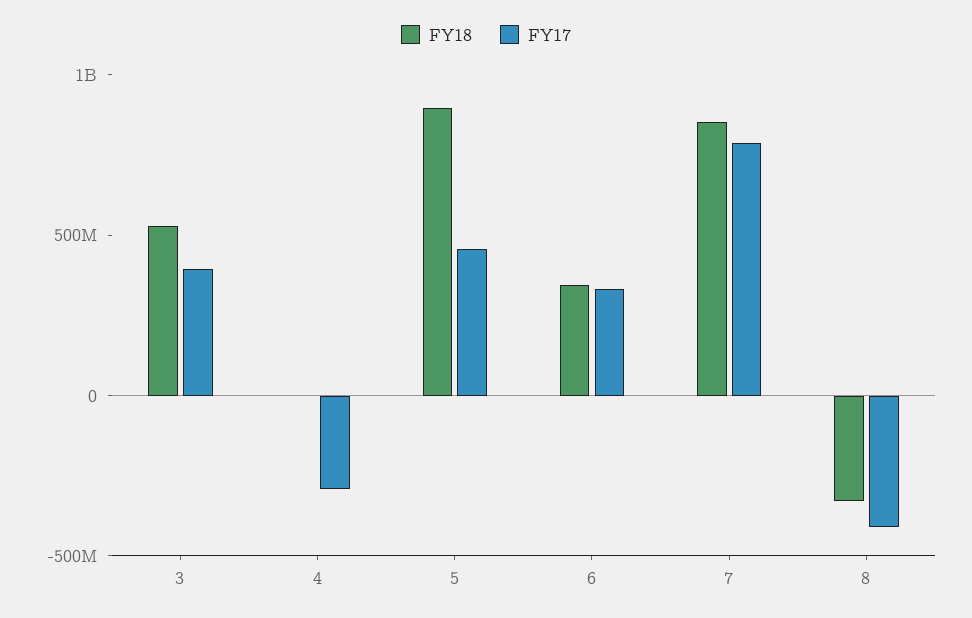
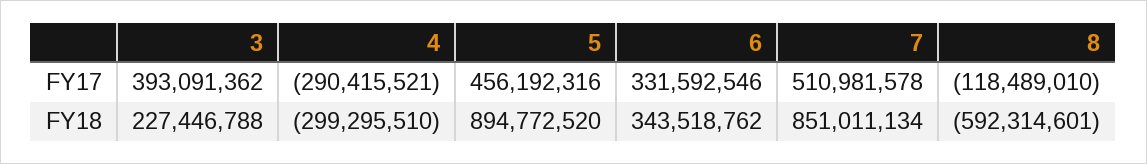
  {
    "FY18": {
-     "3": 500000000,
+     "3": 227446788,
-     "4": 0,
+     "4": -299295510,
      "5": 894772520,
      "6": 343518762,
      "7": 851011134,
-     "8": -300000000
+     "8": -592314601
    },
    "FY17": {
      "3": 393091362,
      "4": -290415521,
      "5": 456192316,
      "6": 331592546,
-     "7": 800000000,
+     "7": 510981578,
-     "8": -400000000
+     "8": -118489010
    }
  }

